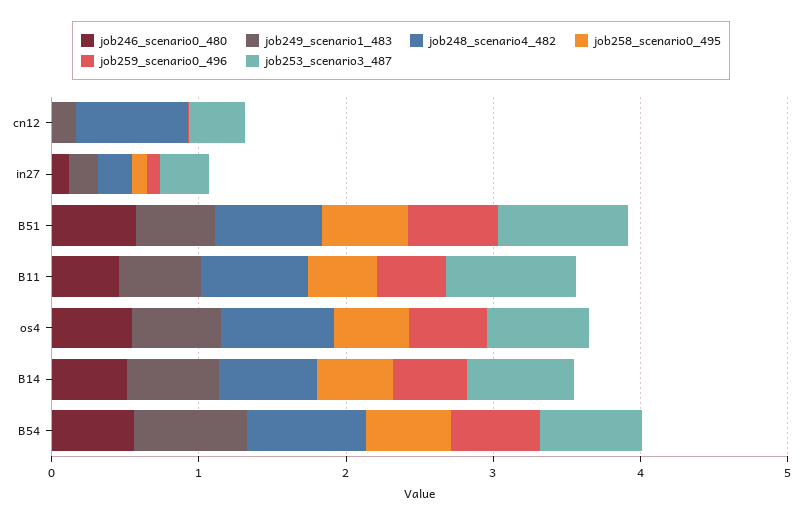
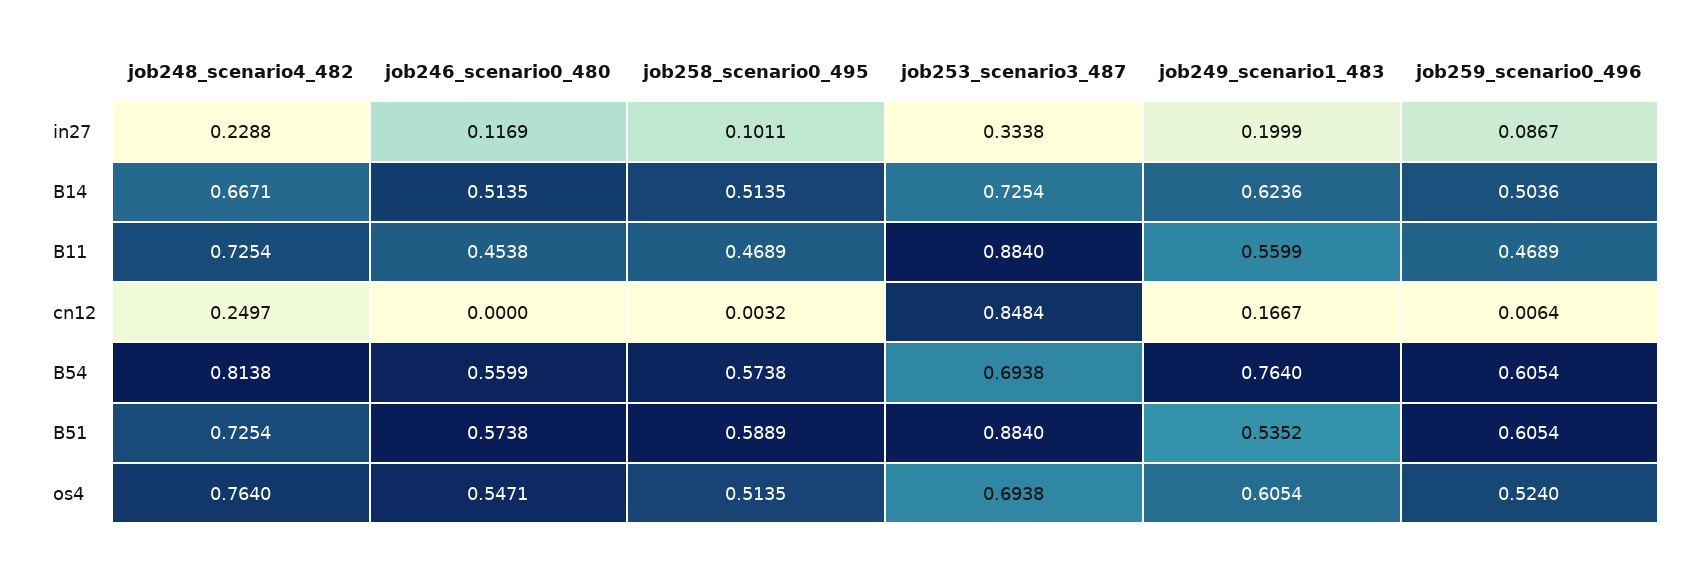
  {
    "job246_scenario0_480": {
      "cn12": 0,
      "in27": 0.1169,
      "B51": 0.5738,
      "B11": 0.4538,
      "os4": 0.5471,
      "B14": 0.5135,
      "B54": 0.5599
    },
    "job249_scenario1_483": {
      "cn12": 0.1667,
      "in27": 0.1999,
      "B51": 0.5352,
      "B11": 0.5599,
      "os4": 0.6054,
      "B14": 0.6236,
      "B54": 0.764
    },
    "job248_scenario4_482": {
-     "cn12": 0.8,
+     "cn12": 0.2497,
      "in27": 0.2288,
      "B51": 0.7254,
      "B11": 0.7254,
      "os4": 0.764,
      "B14": 0.6671,
      "B54": 0.8138
    },
    "job258_scenario0_495": {
      "cn12": 0.0032,
      "in27": 0.1011,
      "B51": 0.5889,
      "B11": 0.4689,
      "os4": 0.5135,
      "B14": 0.5135,
      "B54": 0.5738
    },
    "job259_scenario0_496": {
      "cn12": 0.0064,
      "in27": 0.0867,
      "B51": 0.6054,
      "B11": 0.4689,
      "os4": 0.524,
      "B14": 0.5036,
      "B54": 0.6054
    },
    "job253_scenario3_487": {
-     "cn12": 0.4,
+     "cn12": 0.8484,
      "in27": 0.3338,
      "B51": 0.884,
      "B11": 0.884,
      "os4": 0.6938,
      "B14": 0.7254,
      "B54": 0.6938
    }
  }

